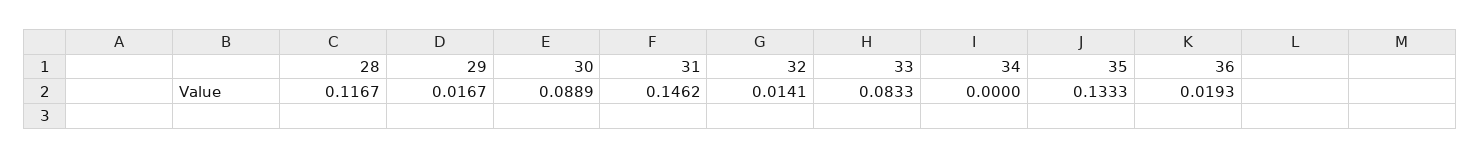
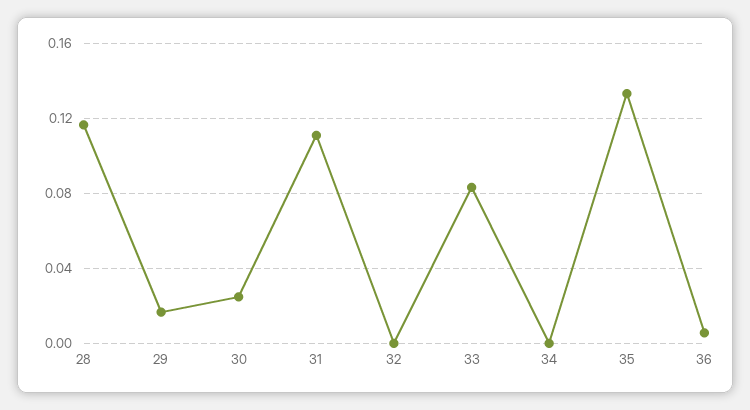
  {
    "28": 0.1167,
    "29": 0.0167,
-   "30": 0.0889,
+   "30": 0.025,
-   "31": 0.1462,
+   "31": 0.11,
-   "32": 0.0141,
+   "32": 0,
    "33": 0.0833,
    "34": 0,
    "35": 0.1333,
-   "36": 0.0193
+   "36": 0.005
  }

